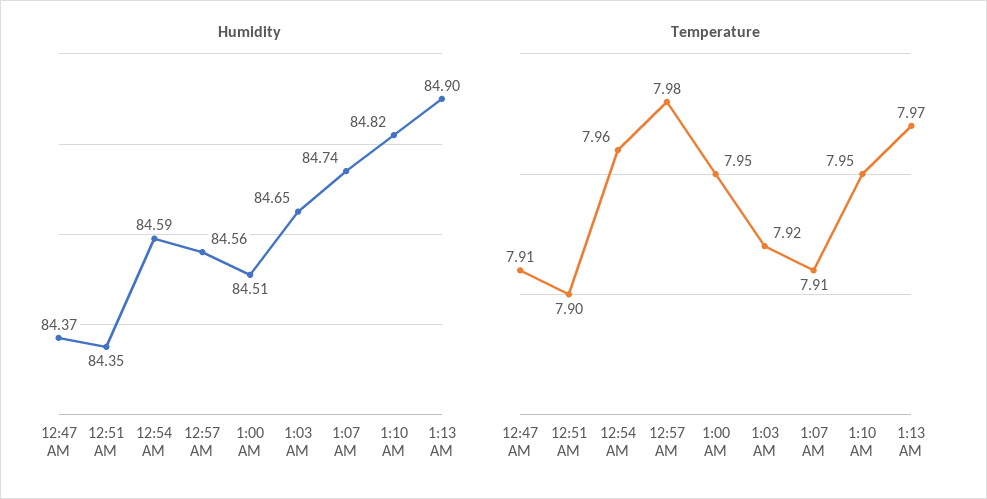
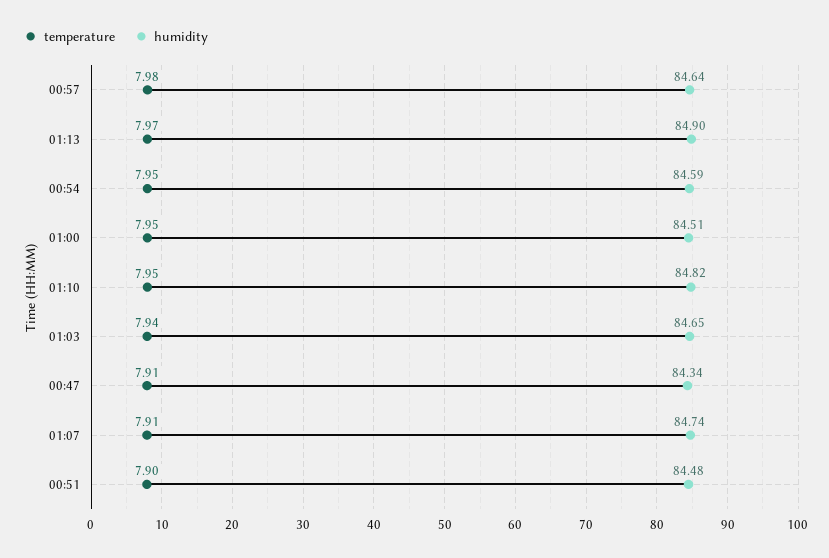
  {
    "Humidity": {
-     "12:47 AM": 84.37,
+     "12:47 AM": 84.34,
-     "12:51 AM": 84.35,
+     "12:51 AM": 84.48,
      "12:54 AM": 84.59,
-     "12:57 AM": 84.56,
+     "12:57 AM": 84.64,
      "1:00 AM": 84.51,
      "1:03 AM": 84.65,
      "1:07 AM": 84.74,
      "1:10 AM": 84.82,
      "1:13 AM": 84.9
    },
    "Temperature": {
      "12:47 AM": 7.91,
      "12:51 AM": 7.9,
-     "12:54 AM": 7.96,
+     "12:54 AM": 7.95,
      "12:57 AM": 7.98,
      "1:00 AM": 7.95,
-     "1:03 AM": 7.92,
+     "1:03 AM": 7.94,
      "1:07 AM": 7.91,
      "1:10 AM": 7.95,
      "1:13 AM": 7.97
    }
  }

